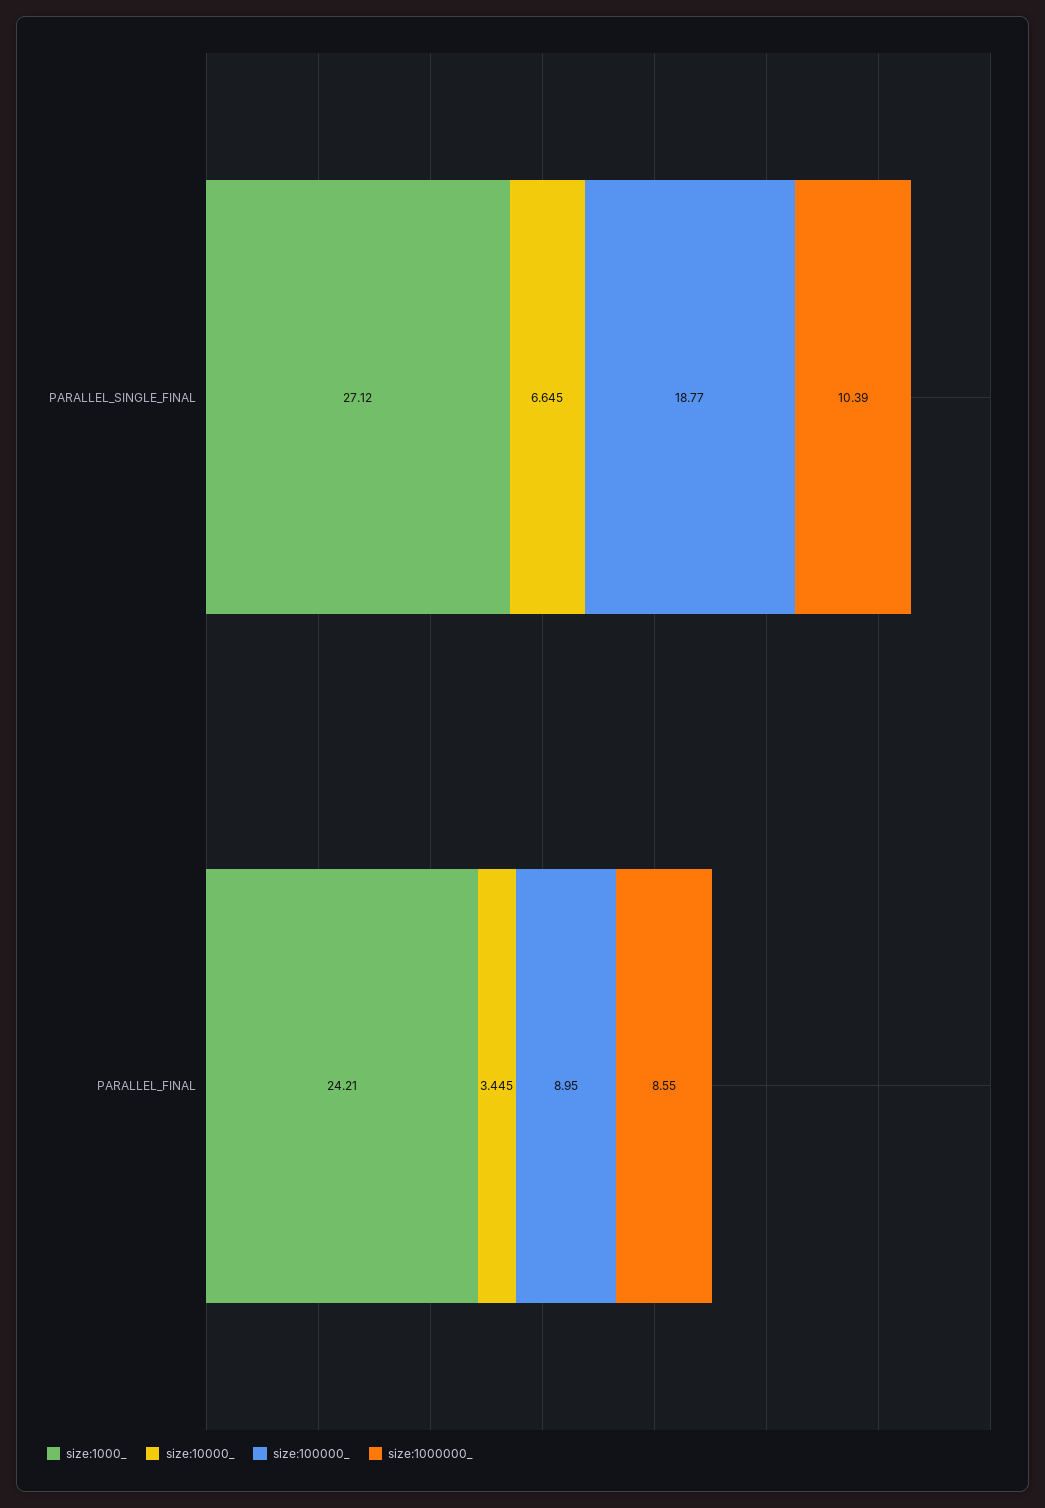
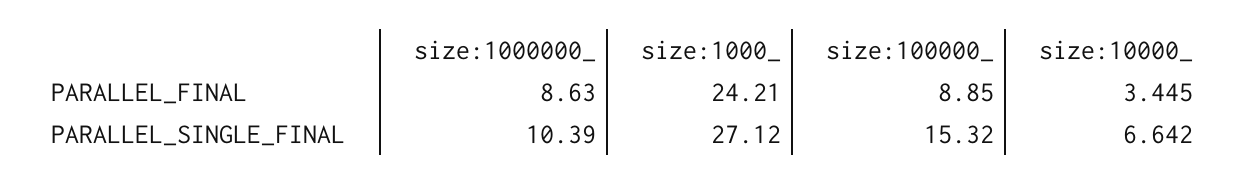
  {
    "size:1000_": {
      "PARALLEL_SINGLE_FINAL": 27.12,
      "PARALLEL_FINAL": 24.21
    },
    "size:10000_": {
-     "PARALLEL_SINGLE_FINAL": 6.645,
+     "PARALLEL_SINGLE_FINAL": 6.642,
      "PARALLEL_FINAL": 3.445
    },
    "size:100000_": {
-     "PARALLEL_SINGLE_FINAL": 18.77,
+     "PARALLEL_SINGLE_FINAL": 15.32,
-     "PARALLEL_FINAL": 8.95
+     "PARALLEL_FINAL": 8.85
    },
    "size:1000000_": {
      "PARALLEL_SINGLE_FINAL": 10.39,
-     "PARALLEL_FINAL": 8.55
+     "PARALLEL_FINAL": 8.63
    }
  }

